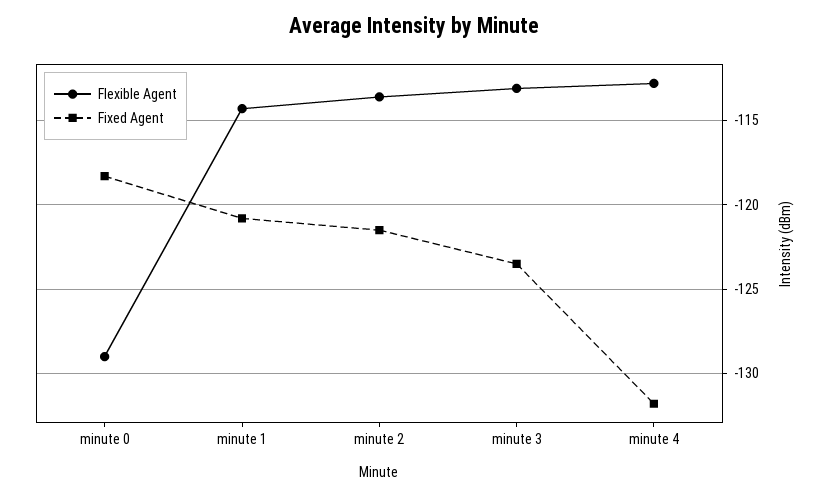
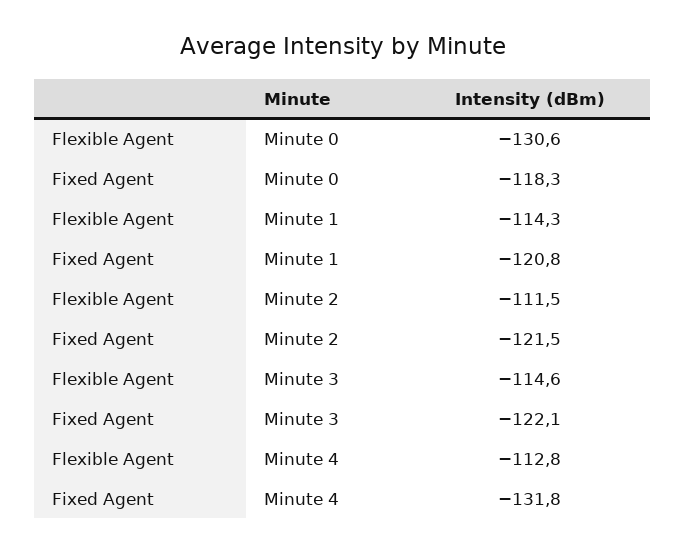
  {
    "Flexible Agent": {
-     "minute 0": -129,
+     "minute 0": -130.6,
      "minute 1": -114.3,
-     "minute 2": -113.5,
+     "minute 2": -111.5,
-     "minute 3": -113,
+     "minute 3": -114.6,
      "minute 4": -112.8
    },
    "Fixed Agent": {
      "minute 0": -118.3,
      "minute 1": -120.8,
      "minute 2": -121.5,
-     "minute 3": -123.5,
+     "minute 3": -122.1,
      "minute 4": -131.8
    }
  }

